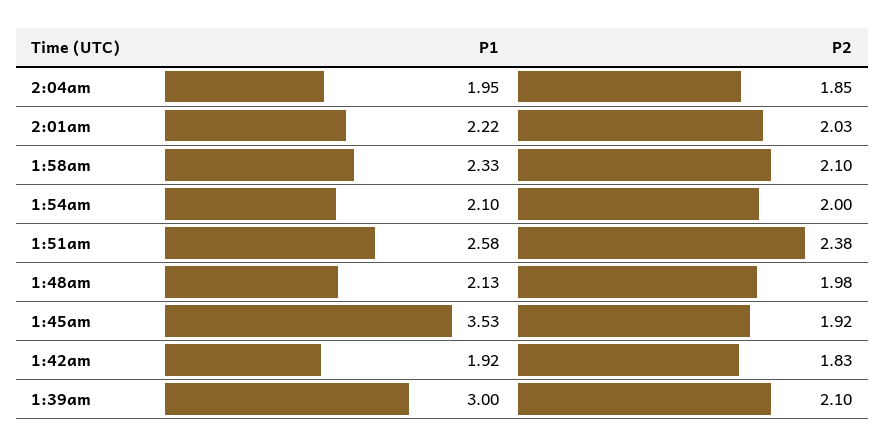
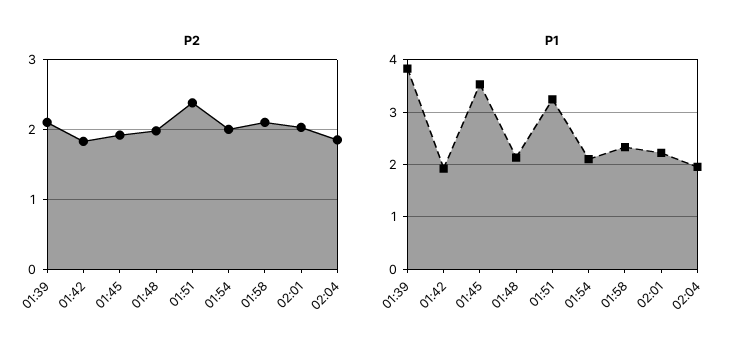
  {
    "P1": {
      "2:04am": 1.95,
      "2:01am": 2.22,
      "1:58am": 2.33,
      "1:54am": 2.1,
-     "1:51am": 2.58,
+     "1:51am": 3.2,
      "1:48am": 2.13,
      "1:45am": 3.53,
      "1:42am": 1.92,
-     "1:39am": 3
+     "1:39am": 3.8
    },
    "P2": {
      "2:04am": 1.85,
      "2:01am": 2.03,
      "1:58am": 2.1,
      "1:54am": 2,
      "1:51am": 2.38,
      "1:48am": 1.98,
      "1:45am": 1.92,
      "1:42am": 1.83,
      "1:39am": 2.1
    }
  }

